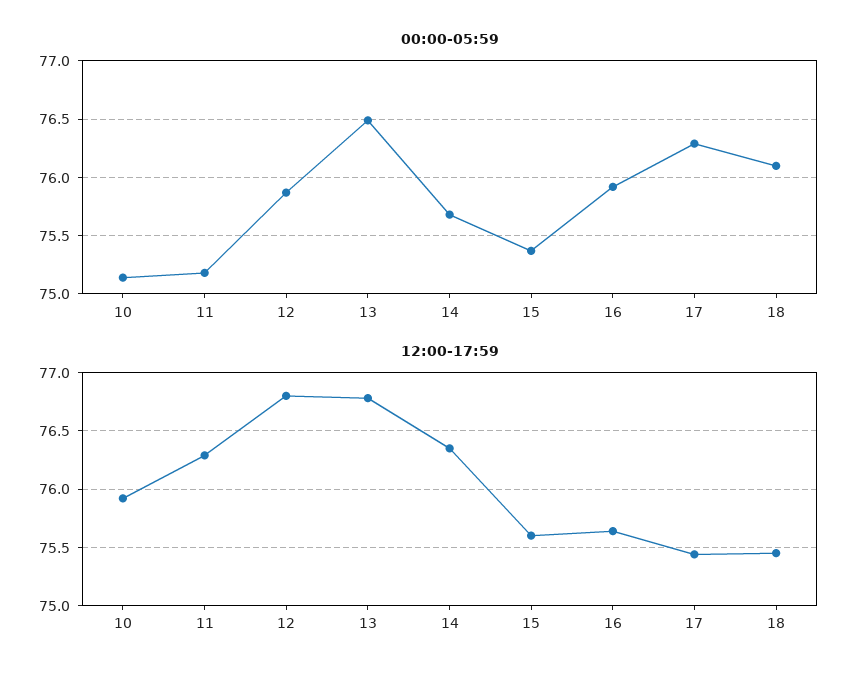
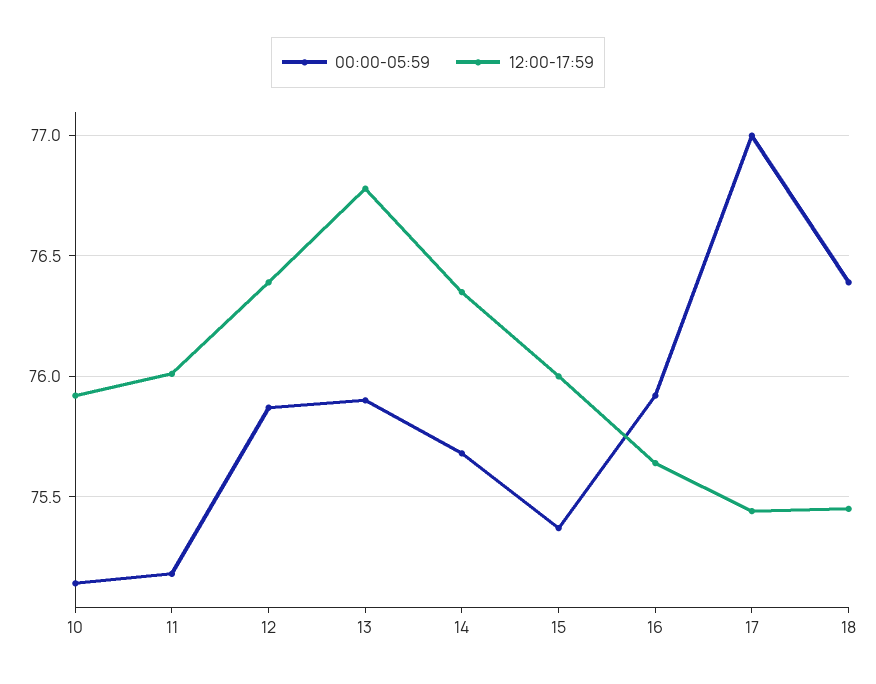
  {
    "00:00-05:59": {
      "10": 75.15,
      "11": 75.2,
      "12": 75.85,
-     "13": 76.5,
+     "13": 75.9,
      "14": 75.7,
      "15": 75.35,
      "16": 75.9,
-     "17": 76.3,
+     "17": 77,
-     "18": 76.1
+     "18": 76.4
    },
    "12:00-17:59": {
      "10": 75.9,
-     "11": 76.3,
+     "11": 76,
-     "12": 76.8,
+     "12": 76.4,
      "13": 76.8,
      "14": 76.35,
-     "15": 75.6,
+     "15": 76,
      "16": 75.65,
      "17": 75.45,
      "18": 75.45
    }
  }

